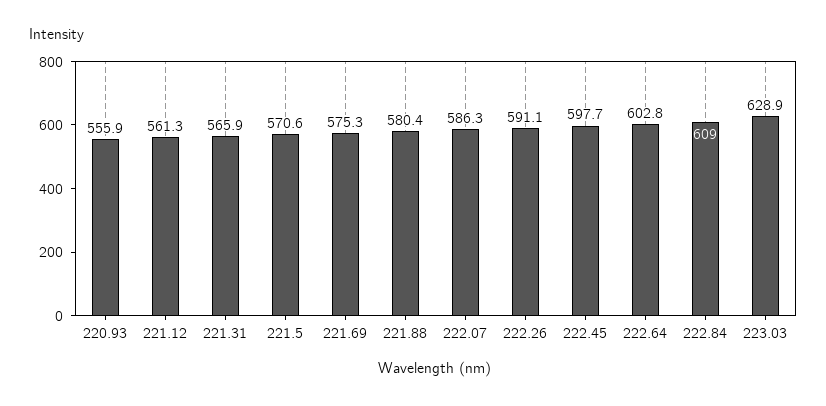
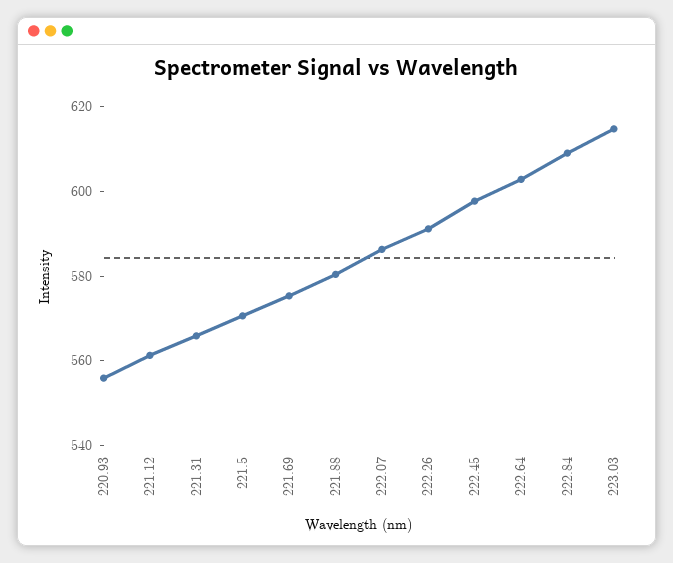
  {
    "220.93": 555.9,
    "221.12": 561.3,
    "221.31": 565.9,
    "221.5": 570.6,
    "221.69": 575.3,
    "221.88": 580.4,
    "222.07": 586.3,
    "222.26": 591.1,
    "222.45": 597.7,
    "222.64": 602.8,
    "222.84": 609,
-   "223.03": 628.9
+   "223.03": 615
  }

